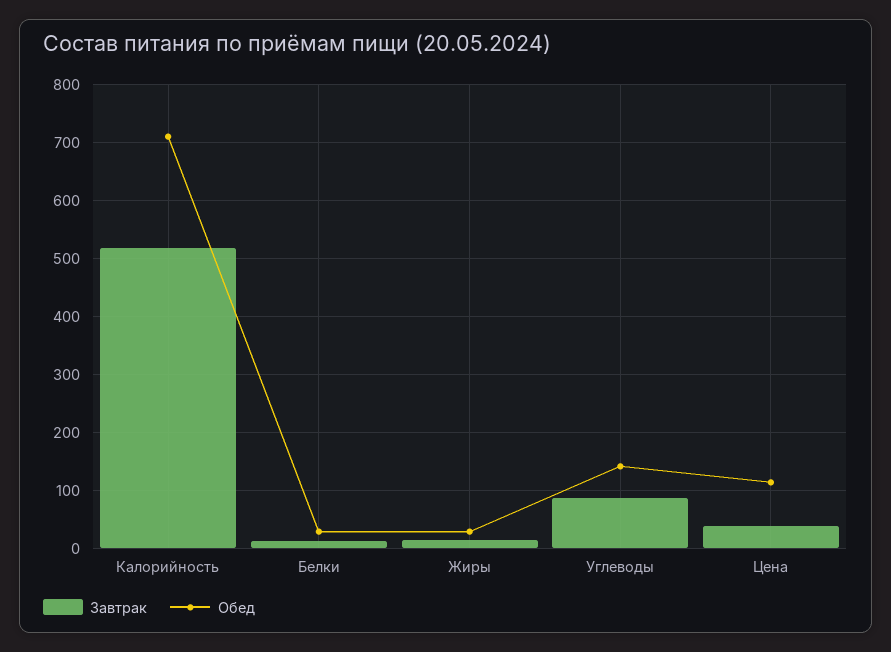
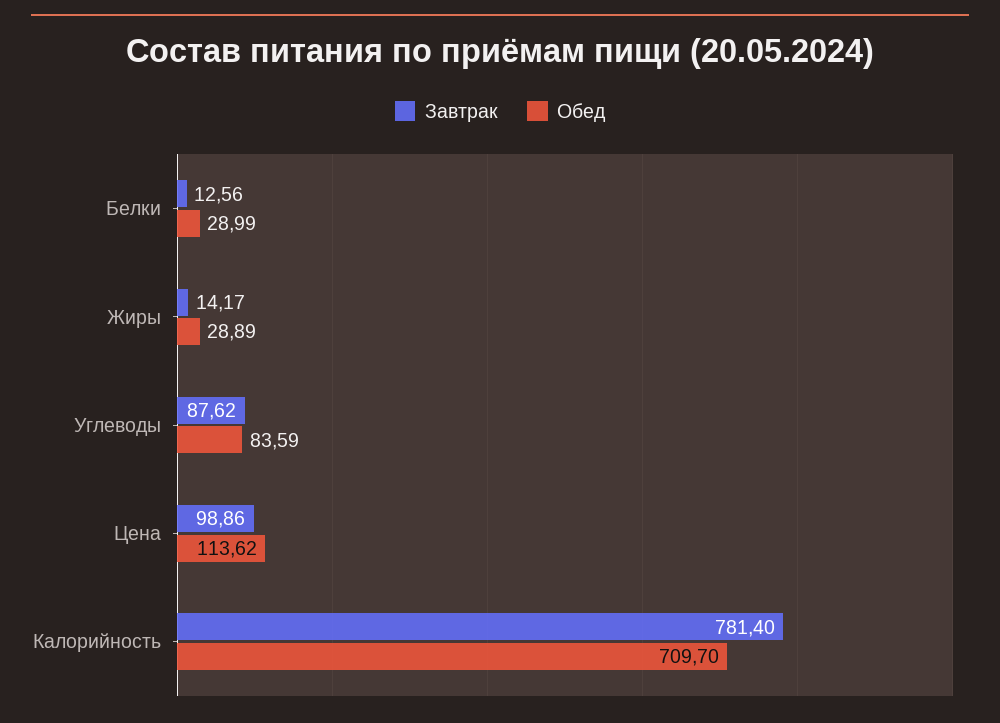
  {
    "Завтрак": {
-     "Калорийность": 520,
+     "Калорийность": 781.4,
      "Белки": 12.56,
      "Жиры": 14.17,
      "Углеводы": 87.62,
-     "Цена": 40
+     "Цена": 98.86
    },
    "Обед": {
      "Калорийность": 709.7,
      "Белки": 28.99,
      "Жиры": 28.89,
-     "Углеводы": 140,
+     "Углеводы": 83.59,
      "Цена": 113.62
    }
  }

